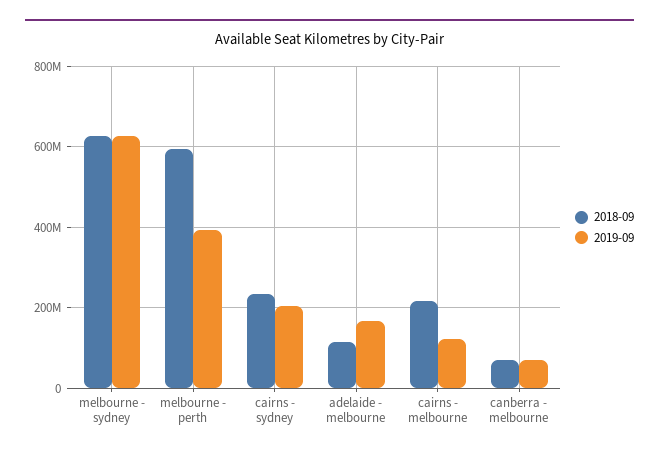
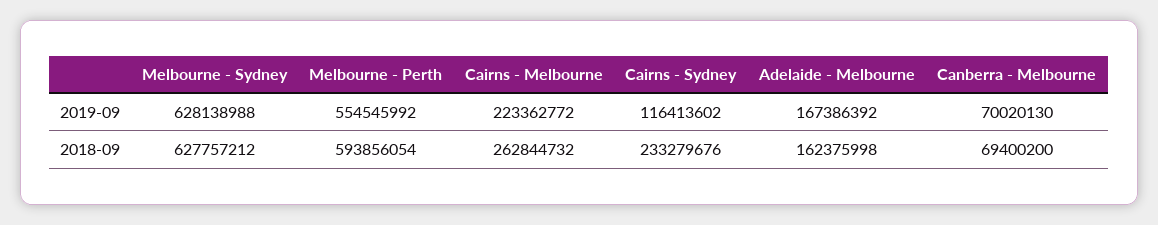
  {
    "2018-09": {
      "melbourne - sydney": 627757212,
      "melbourne - perth": 593856054,
      "cairns - sydney": 233279676,
-     "adelaide - melbourne": 120000000,
+     "adelaide - melbourne": 162375998,
-     "cairns - melbourne": 220000000,
+     "cairns - melbourne": 262844732,
      "canberra - melbourne": 69400200
    },
    "2019-09": {
      "melbourne - sydney": 628138988,
-     "melbourne - perth": 400000000,
+     "melbourne - perth": 554545992,
-     "cairns - sydney": 200000000,
+     "cairns - sydney": 116413602,
      "adelaide - melbourne": 167386392,
-     "cairns - melbourne": 120000000,
+     "cairns - melbourne": 223362772,
      "canberra - melbourne": 70020130
    }
  }

